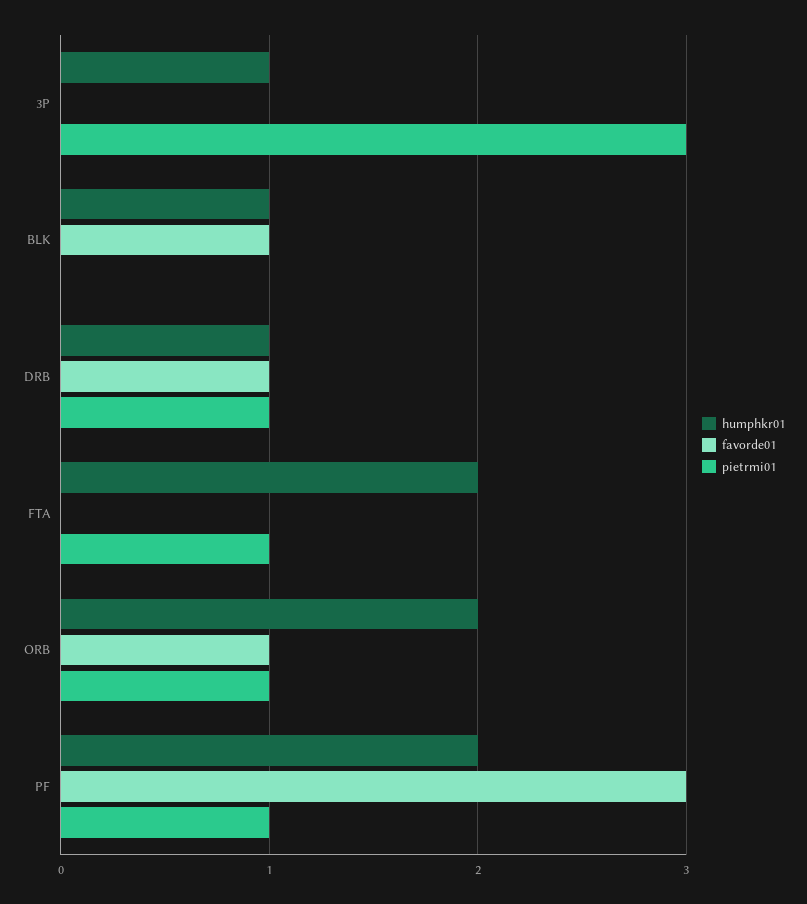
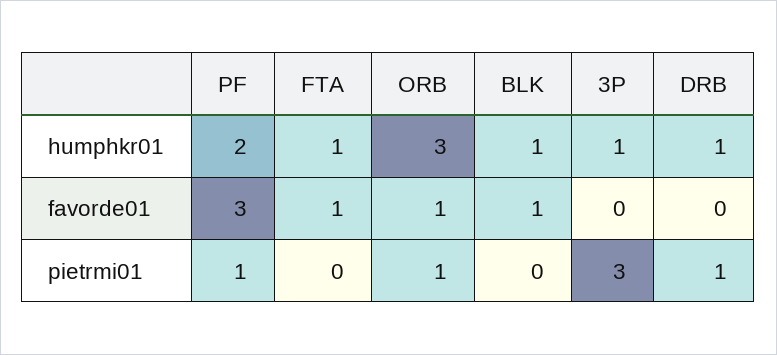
  {
    "humphkr01": {
      "3P": 1,
      "BLK": 1,
      "DRB": 1,
-     "FTA": 2,
+     "FTA": 1,
-     "ORB": 2,
+     "ORB": 3,
      "PF": 2
    },
    "favorde01": {
      "3P": 0,
      "BLK": 1,
-     "DRB": 1,
+     "DRB": 0,
-     "FTA": 0,
+     "FTA": 1,
      "ORB": 1,
      "PF": 3
    },
    "pietrmi01": {
      "3P": 3,
      "BLK": 0,
      "DRB": 1,
-     "FTA": 1,
+     "FTA": 0,
      "ORB": 1,
      "PF": 1
    }
  }

